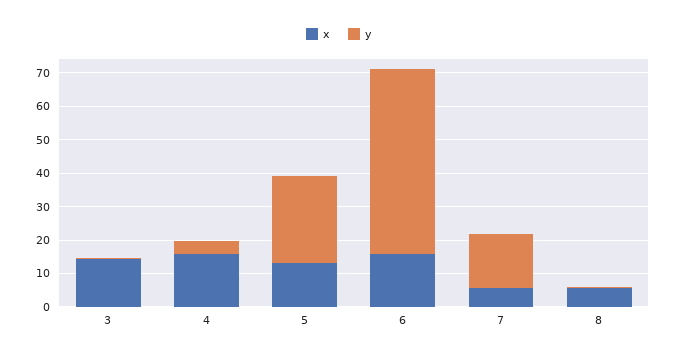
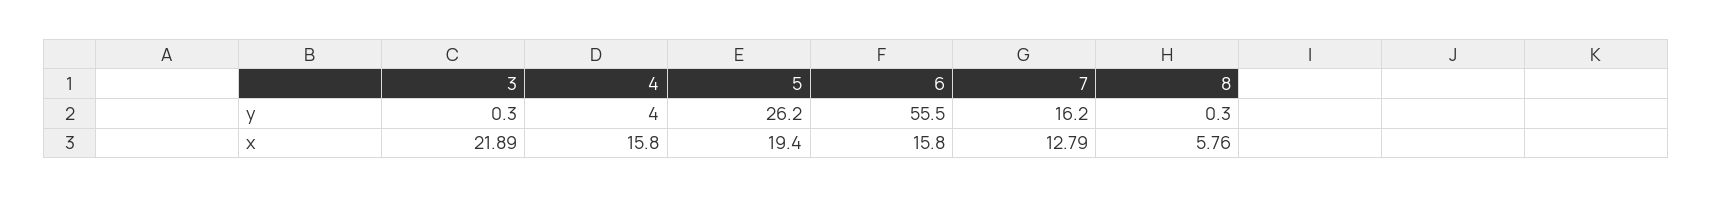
  {
    "x": {
-     "3": 15,
+     "3": 21.89,
      "4": 15.8,
-     "5": 12.5,
+     "5": 19.4,
      "6": 15.8,
-     "7": 5,
+     "7": 12.79,
      "8": 5.76
    },
    "y": {
      "3": 0.3,
      "4": 4,
      "5": 26.2,
      "6": 55.5,
      "7": 16.2,
      "8": 0.3
    }
  }

